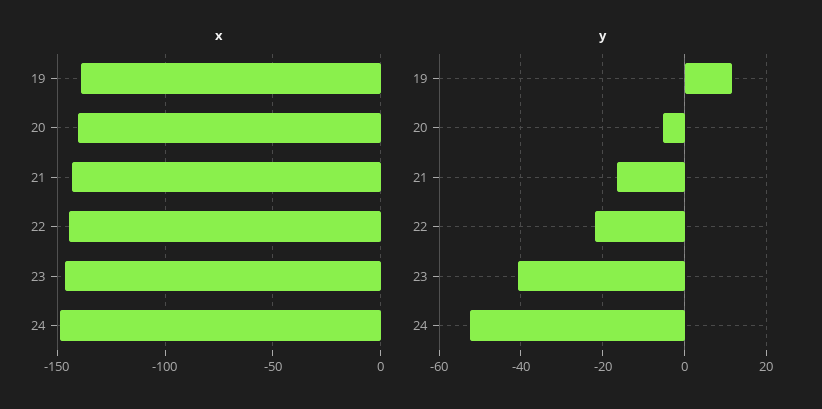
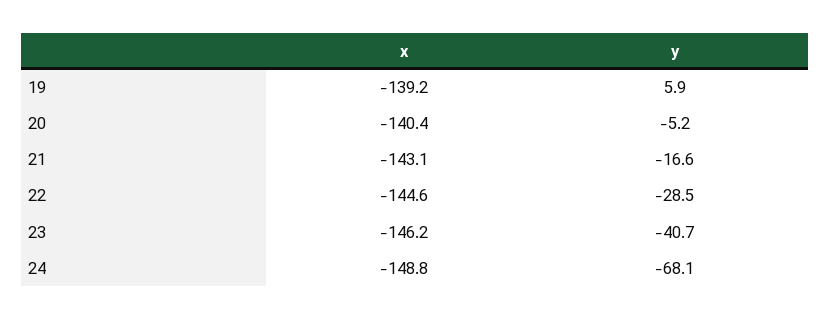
  {
    "x": {
      "19": -139.2,
      "20": -140.4,
      "21": -143.1,
      "22": -144.6,
      "23": -146.2,
      "24": -148.8
    },
    "y": {
-     "19": 12,
+     "19": 5.9,
      "20": -5.2,
      "21": -16.6,
-     "22": -22,
+     "22": -28.5,
      "23": -40.7,
-     "24": -52
+     "24": -68.1
    }
  }

